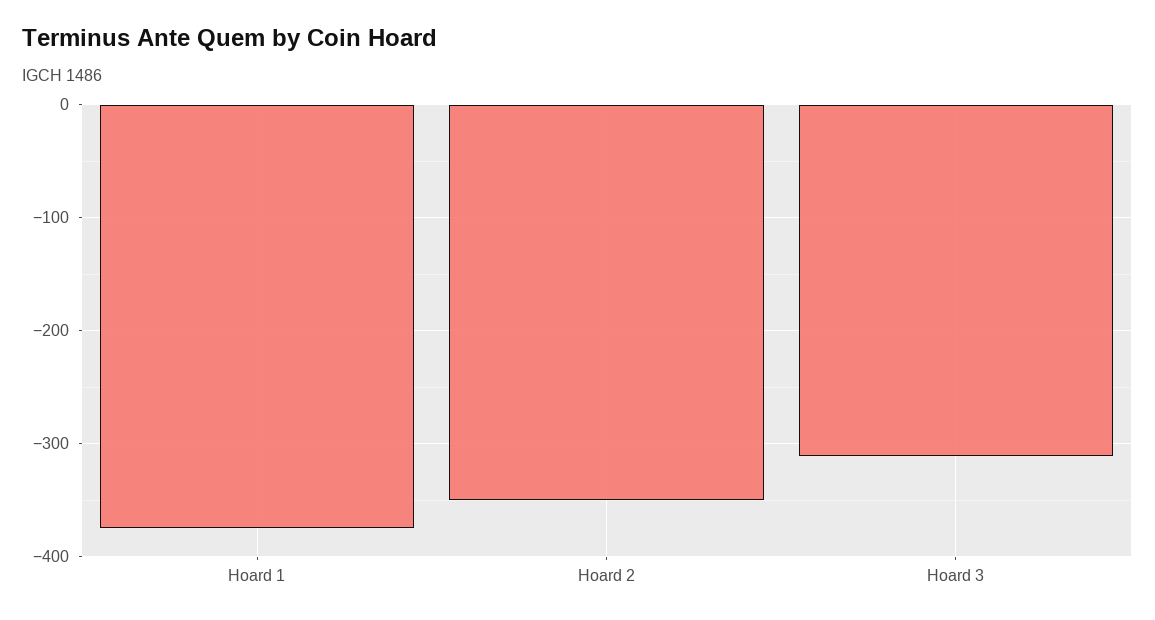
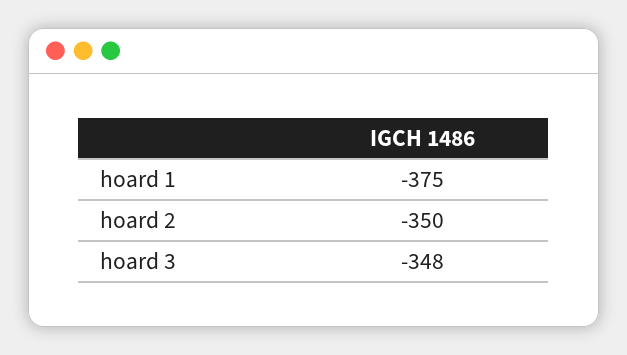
  {
    "Hoard 1": -375,
    "Hoard 2": -350,
-   "Hoard 3": -310
+   "Hoard 3": -348
  }

